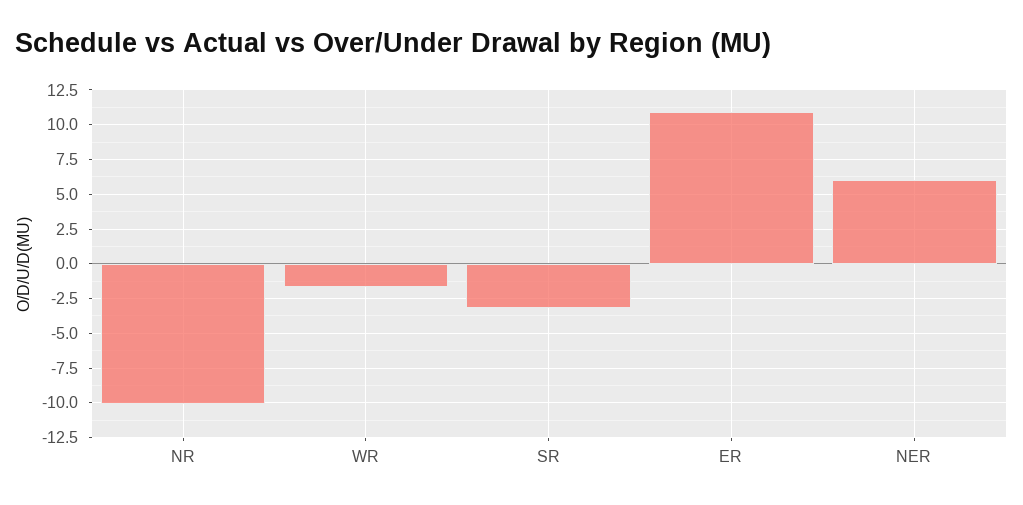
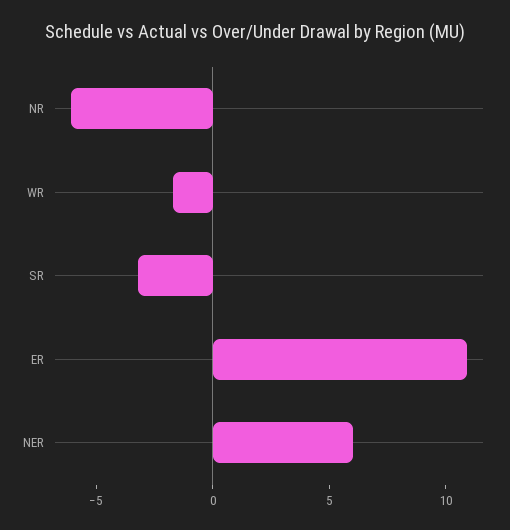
  {
-   "NR": -10,
+   "NR": -6,
    "WR": -1.5,
    "SR": -3,
    "ER": 11,
    "NER": 6
  }

